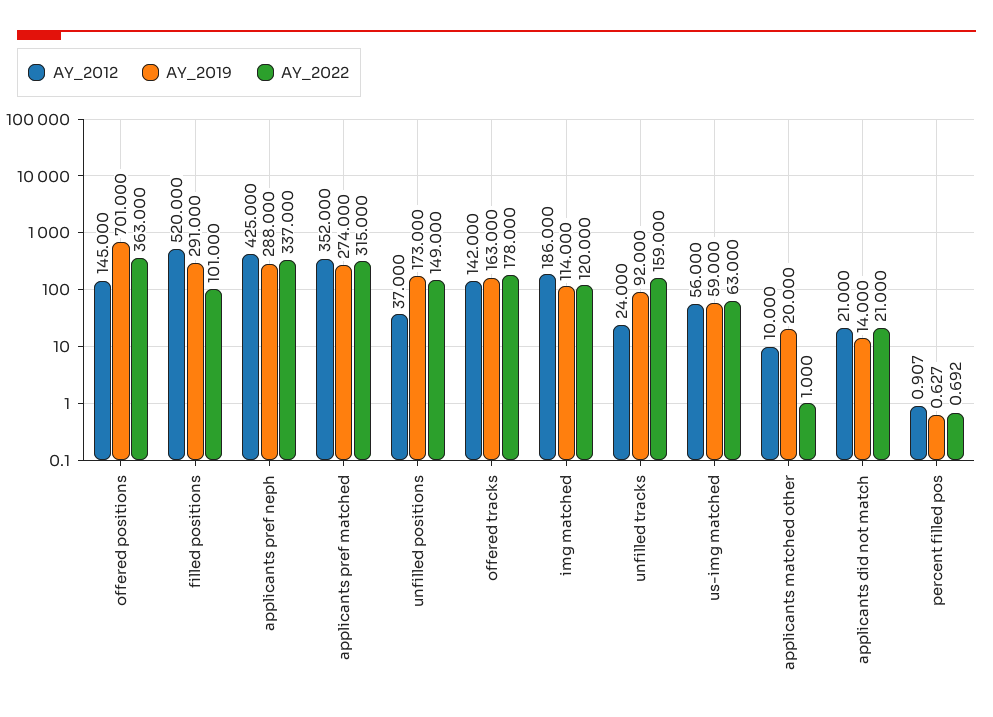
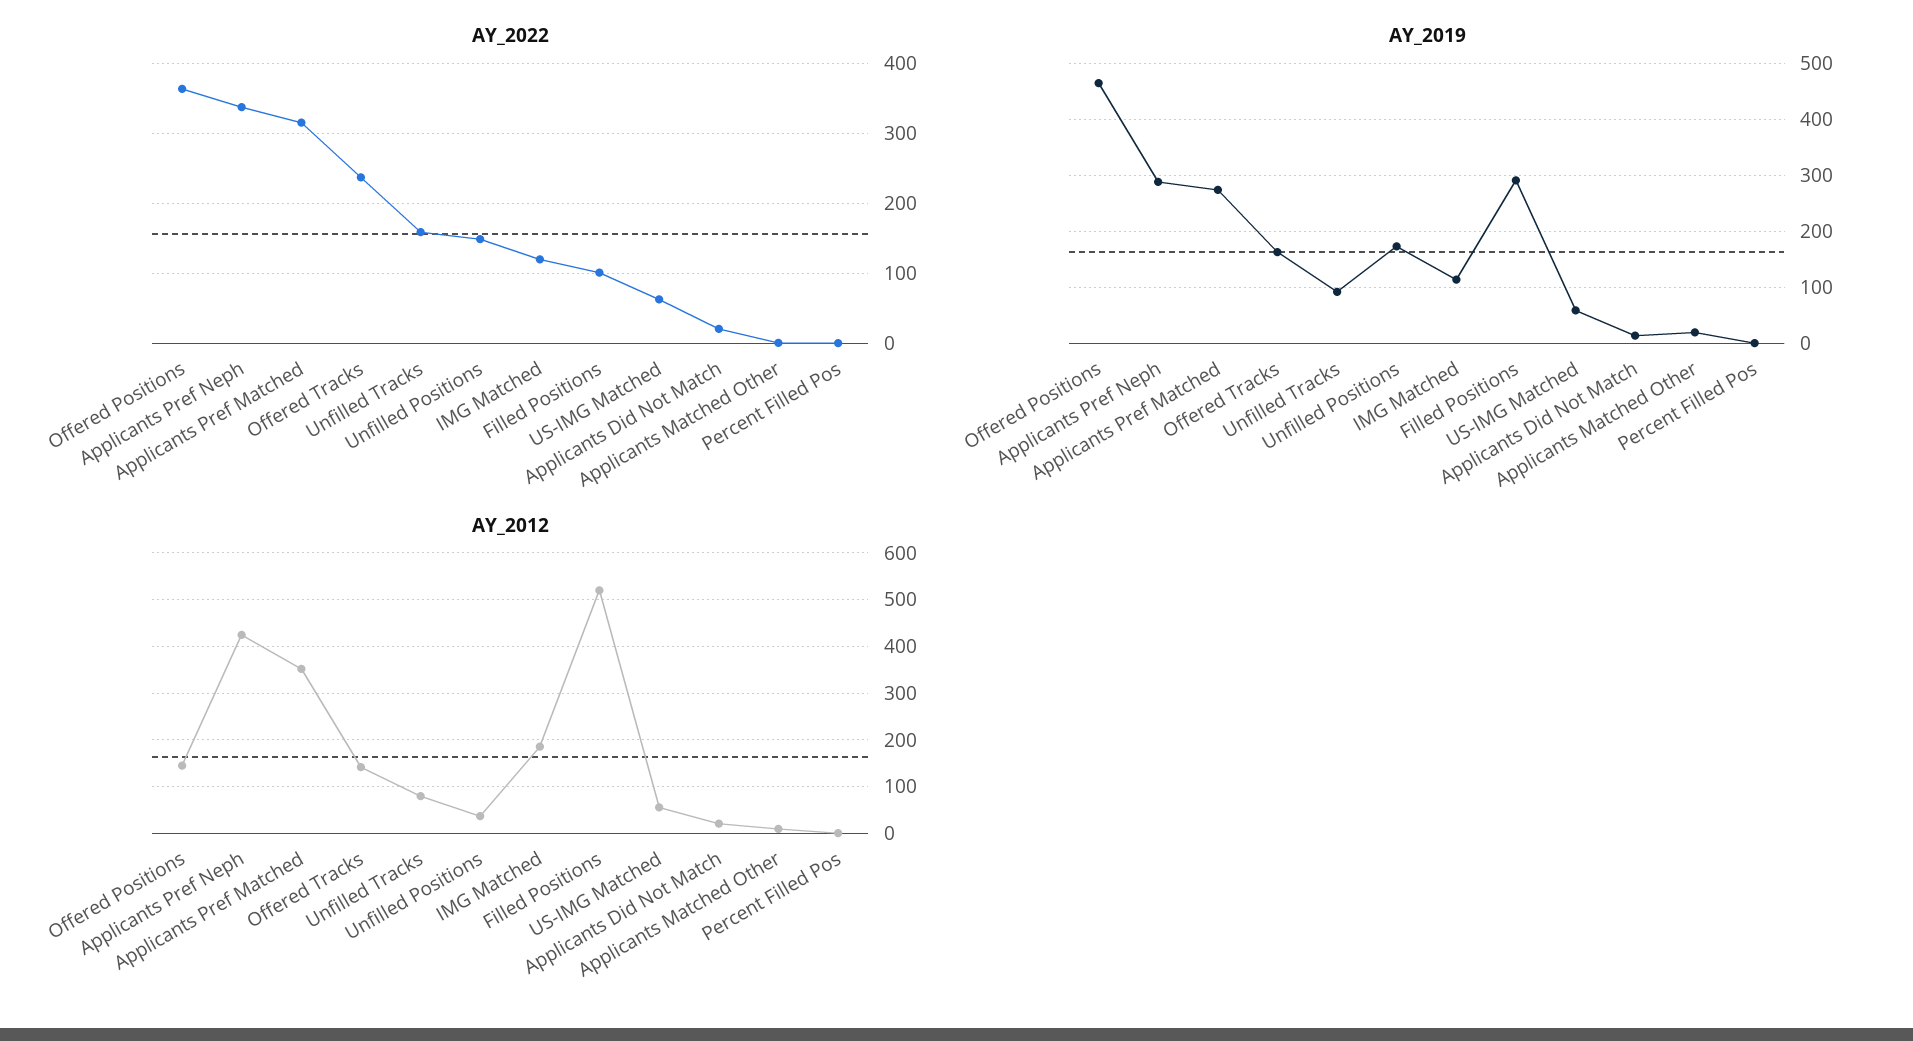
  {
    "AY_2012": {
      "offered positions": 145,
      "filled positions": 520,
      "applicants pref neph": 425,
      "applicants pref matched": 352,
      "unfilled positions": 37,
      "offered tracks": 142,
      "img matched": 186,
-     "unfilled tracks": 24,
+     "unfilled tracks": 80,
      "us-img matched": 56,
      "applicants matched other": 10,
      "applicants did not match": 21,
      "percent filled pos": 0.907
    },
    "AY_2019": {
-     "offered positions": 701,
+     "offered positions": 460,
      "filled positions": 291,
      "applicants pref neph": 288,
      "applicants pref matched": 274,
      "unfilled positions": 173,
      "offered tracks": 163,
      "img matched": 114,
      "unfilled tracks": 92,
      "us-img matched": 59,
      "applicants matched other": 20,
      "applicants did not match": 14,
      "percent filled pos": 0.627
    },
    "AY_2022": {
      "offered positions": 363,
      "filled positions": 101,
      "applicants pref neph": 337,
      "applicants pref matched": 315,
      "unfilled positions": 149,
-     "offered tracks": 178,
+     "offered tracks": 240,
      "img matched": 120,
      "unfilled tracks": 159,
      "us-img matched": 63,
      "applicants matched other": 1,
      "applicants did not match": 21,
      "percent filled pos": 0.692
    }
  }

